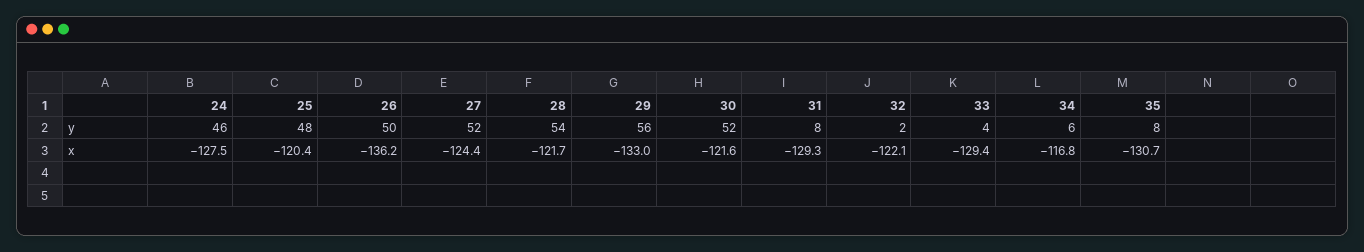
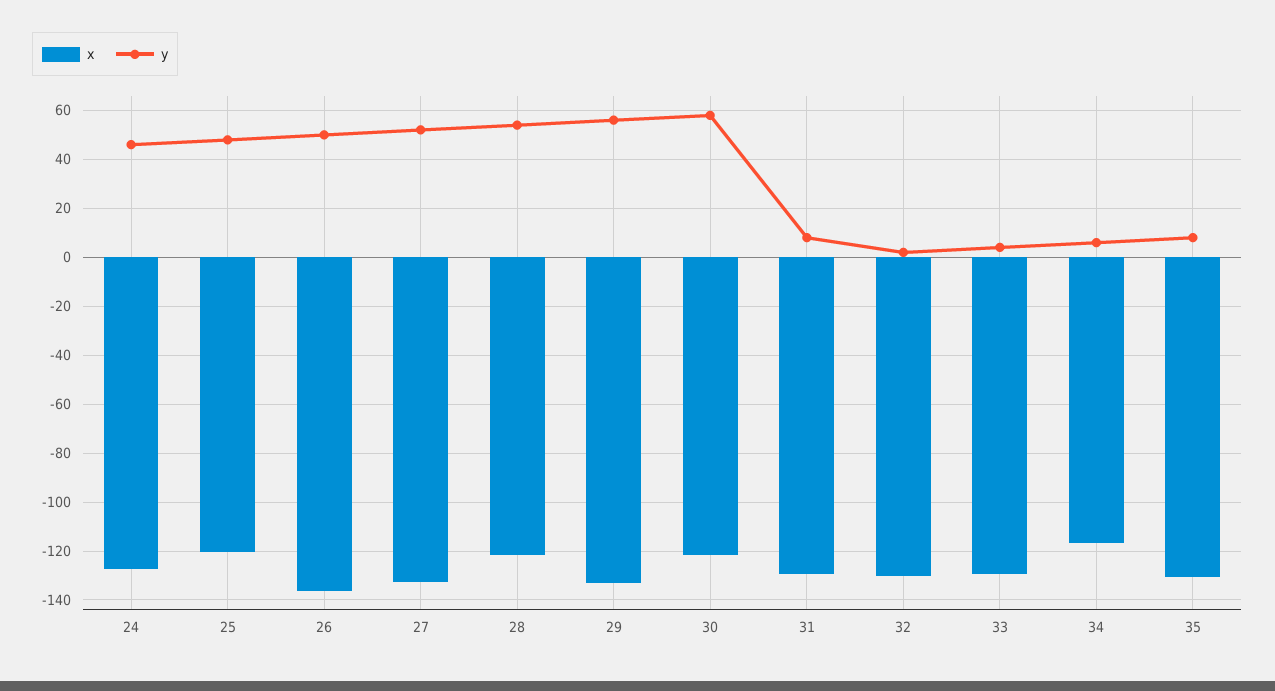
  {
    "y": {
      "24": 46,
      "25": 48,
      "26": 50,
      "27": 52,
      "28": 54,
      "29": 56,
-     "30": 52,
+     "30": 57.5,
      "31": 8,
      "32": 2,
      "33": 4,
      "34": 6,
      "35": 8
    },
    "x": {
      "24": -127.5,
      "25": -120.4,
      "26": -136.2,
-     "27": -124.4,
+     "27": -132.5,
      "28": -121.7,
      "29": -133,
      "30": -121.6,
      "31": -129.3,
-     "32": -122.1,
+     "32": -130,
      "33": -129.4,
      "34": -116.8,
      "35": -130.7
    }
  }

